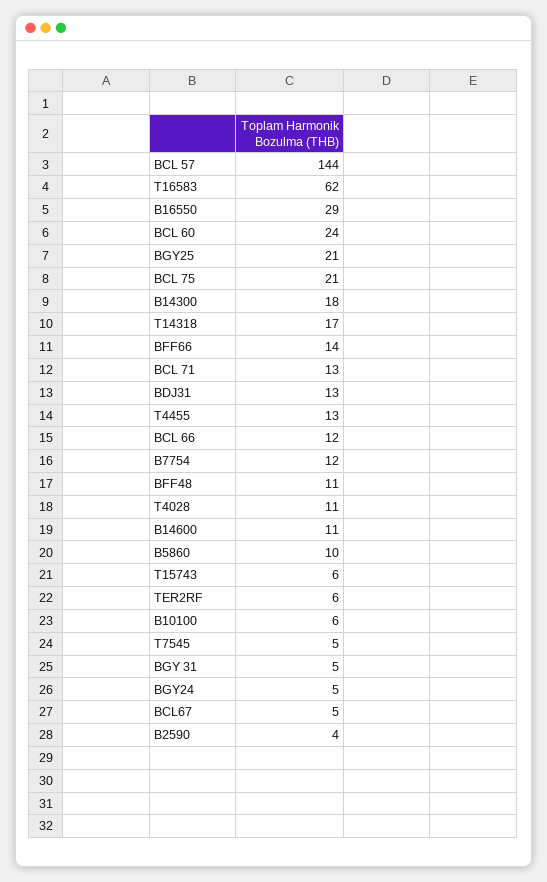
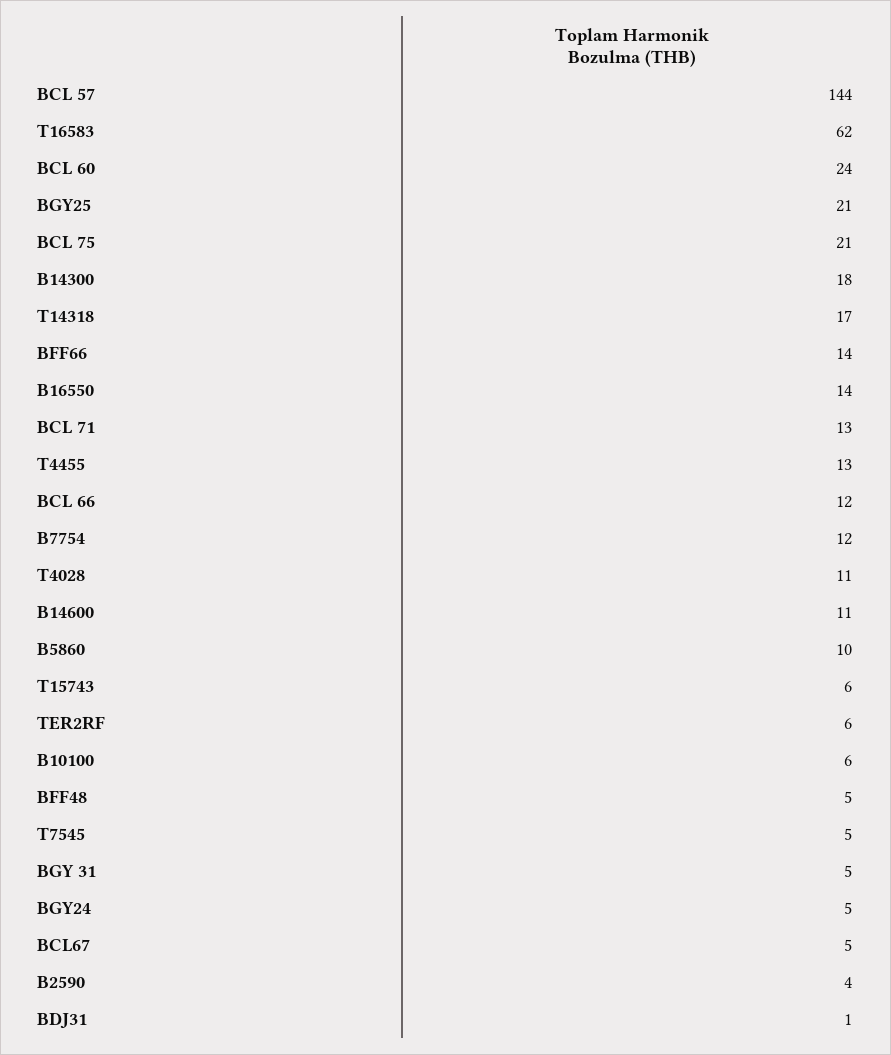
  {
    "BCL 57": 144,
    "T16583": 62,
-   "B16550": 29,
+   "B16550": 14,
    "BCL 60": 24,
    "BGY25": 21,
    "BCL 75": 21,
    "B14300": 18,
    "T14318": 17,
    "BFF66": 14,
    "BCL 71": 13,
-   "BDJ31": 13,
+   "BDJ31": 1,
    "T4455": 13,
    "BCL 66": 12,
    "B7754": 12,
-   "BFF48": 11,
+   "BFF48": 5,
    "T4028": 11,
    "B14600": 11,
    "B5860": 10,
    "T15743": 6,
    "TER2RF": 6,
    "B10100": 6,
    "T7545": 5,
    "BGY 31": 5,
    "BGY24": 5,
    "BCL67": 5,
    "B2590": 4
  }

